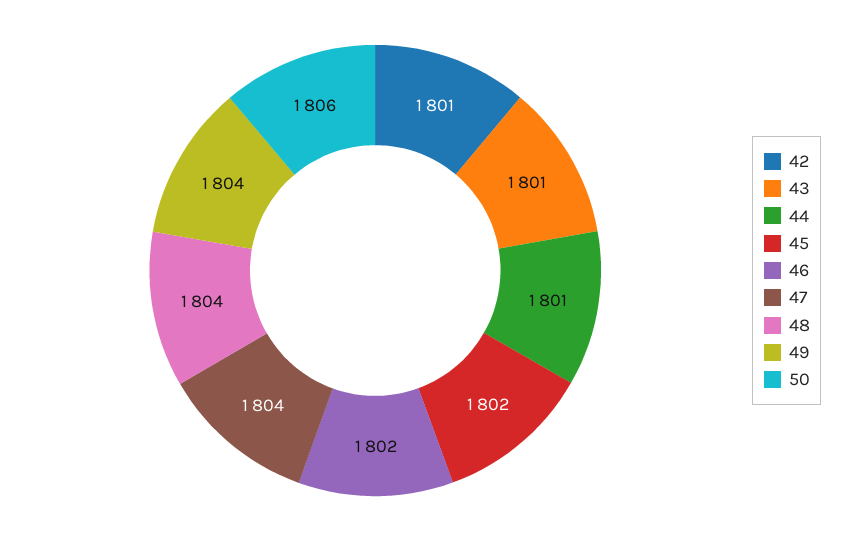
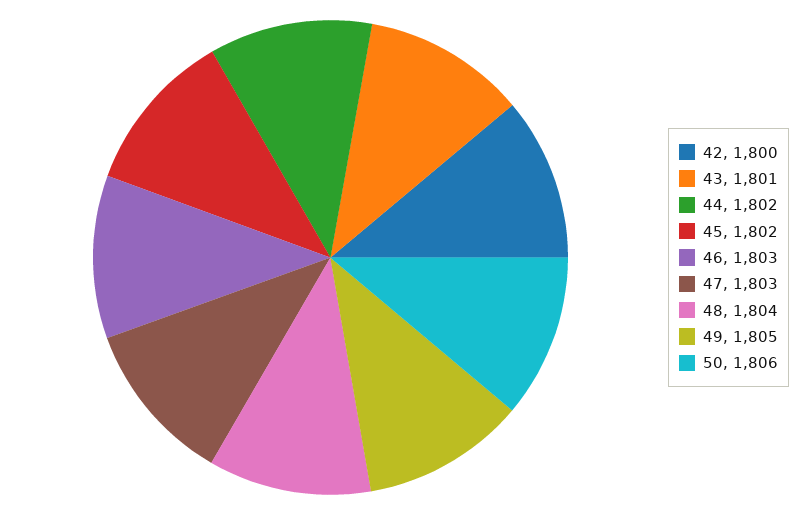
  {
-   "42": 1801,
+   "42": 1800,
    "43": 1801,
-   "44": 1801,
+   "44": 1802,
    "45": 1802,
-   "46": 1802,
+   "46": 1803,
-   "47": 1804,
+   "47": 1803,
    "48": 1804,
-   "49": 1804,
+   "49": 1805,
    "50": 1806
  }

